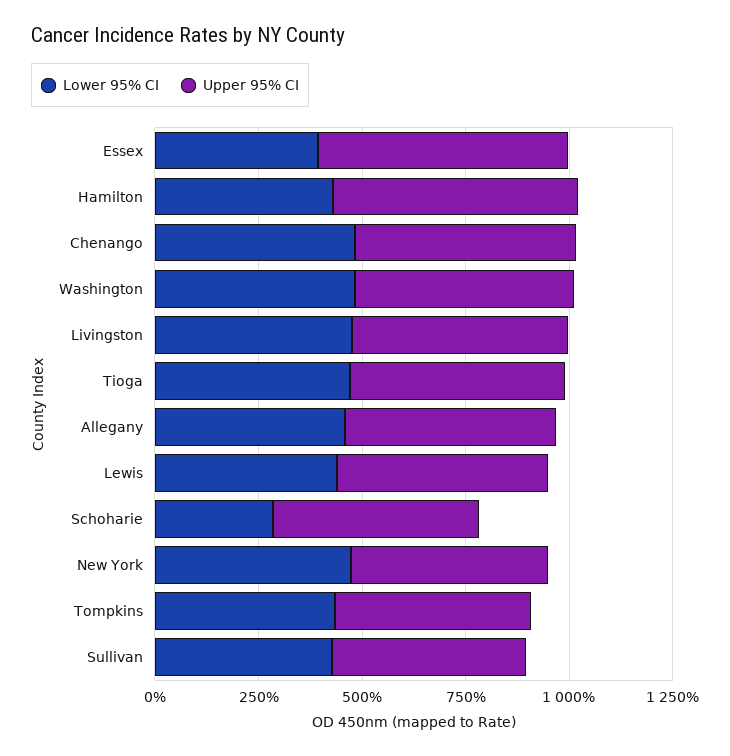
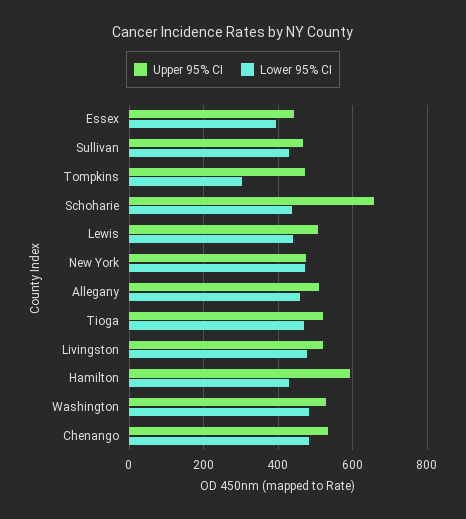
  {
    "Lower 95% CI": {
      "Essex": 400,
      "Hamilton": 420,
      "Chenango": 480,
      "Washington": 480,
      "Livingston": 480,
      "Tioga": 480,
      "Allegany": 460,
      "Lewis": 440,
-     "Schoharie": 300,
+     "Schoharie": 440,
      "New York": 480,
-     "Tompkins": 450,
+     "Tompkins": 300,
      "Sullivan": 420
    },
    "Upper 95% CI": {
-     "Essex": 600,
+     "Essex": 440,
      "Hamilton": 600,
      "Chenango": 540,
      "Washington": 520,
      "Livingston": 520,
      "Tioga": 520,
      "Allegany": 520,
      "Lewis": 500,
-     "Schoharie": 500,
+     "Schoharie": 660,
      "New York": 480,
      "Tompkins": 480,
      "Sullivan": 460
    }
  }

